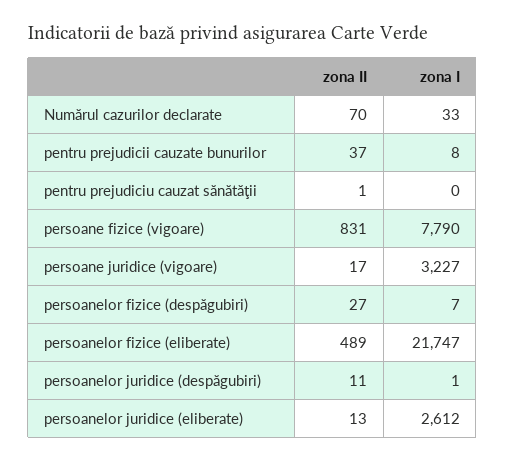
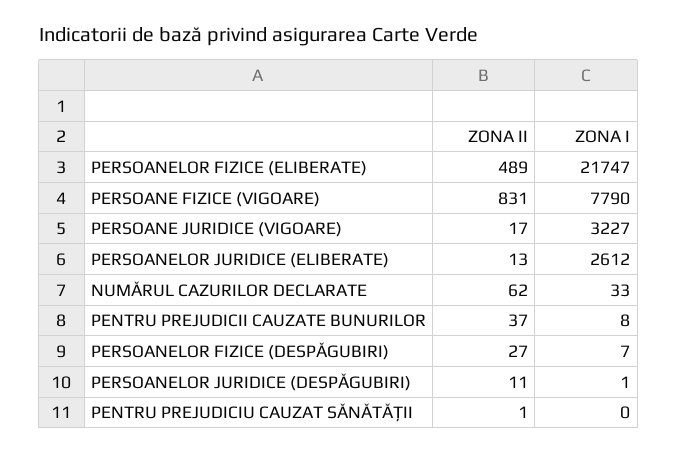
  {
    "zona II": {
-     "Numărul cazurilor declarate": 70,
+     "Numărul cazurilor declarate": 62,
      "pentru prejudicii cauzate bunurilor": 37,
      "pentru prejudiciu cauzat sănătăţii": 1,
      "persoane fizice (vigoare)": 831,
      "persoane juridice (vigoare)": 17,
      "persoanelor fizice (despăgubiri)": 27,
      "persoanelor fizice (eliberate)": 489,
      "persoanelor juridice (despăgubiri)": 11,
      "persoanelor juridice (eliberate)": 13
    },
    "zona I": {
      "Numărul cazurilor declarate": 33,
      "pentru prejudicii cauzate bunurilor": 8,
      "pentru prejudiciu cauzat sănătăţii": 0,
      "persoane fizice (vigoare)": 7790,
      "persoane juridice (vigoare)": 3227,
      "persoanelor fizice (despăgubiri)": 7,
      "persoanelor fizice (eliberate)": 21747,
      "persoanelor juridice (despăgubiri)": 1,
      "persoanelor juridice (eliberate)": 2612
    }
  }

